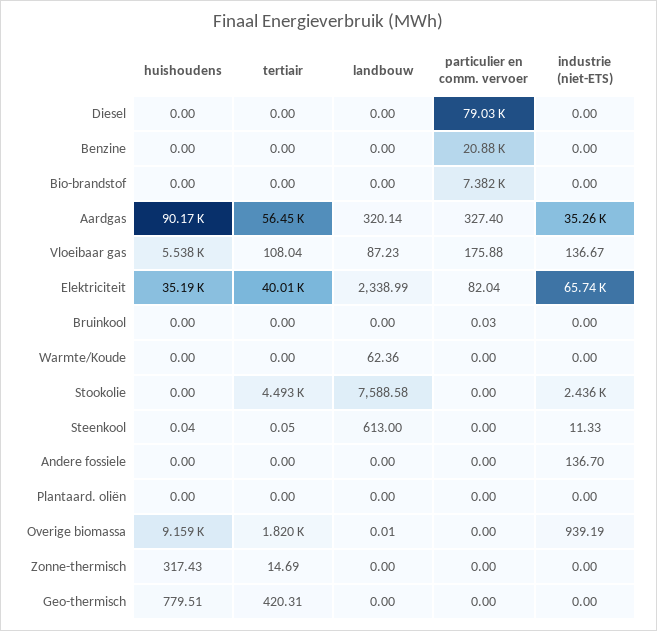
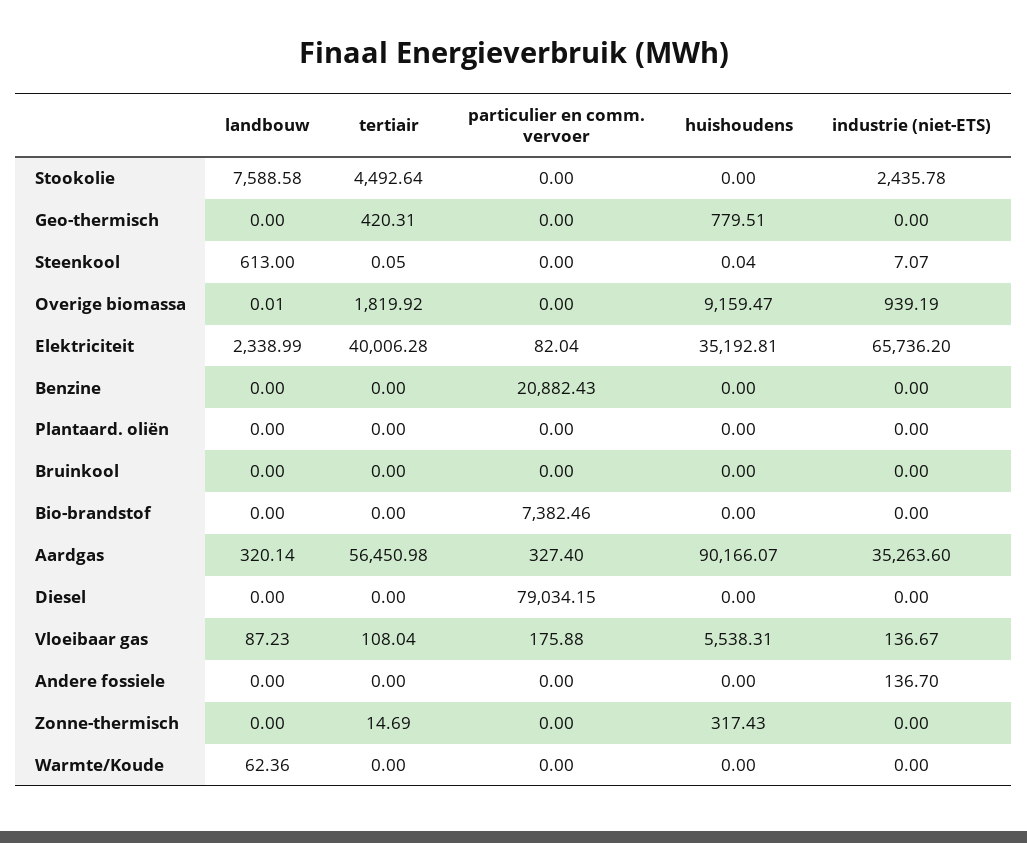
  {
    "huishoudens": {
      "Diesel": 0,
      "Benzine": 0,
      "Bio-brandstof": 0,
      "Aardgas": 90166.07,
      "Vloeibaar gas": 5538.31,
      "Elektriciteit": 35192.81,
      "Bruinkool": 0,
      "Warmte/Koude": 0,
      "Stookolie": 0,
      "Steenkool": 0.04,
      "Andere fossiele": 0,
      "Plantaard. oliën": 0,
      "Overige biomassa": 9159.47,
      "Zonne-thermisch": 317.43,
      "Geo-thermisch": 779.51
    },
    "tertiair": {
      "Diesel": 0,
      "Benzine": 0,
      "Bio-brandstof": 0,
      "Aardgas": 56450.98,
      "Vloeibaar gas": 108.04,
      "Elektriciteit": 40006.28,
      "Bruinkool": 0,
      "Warmte/Koude": 0,
      "Stookolie": 4492.64,
      "Steenkool": 0.05,
      "Andere fossiele": 0,
      "Plantaard. oliën": 0,
      "Overige biomassa": 1819.92,
      "Zonne-thermisch": 14.69,
      "Geo-thermisch": 420.31
    },
    "landbouw": {
      "Diesel": 0,
      "Benzine": 0,
      "Bio-brandstof": 0,
      "Aardgas": 320.14,
      "Vloeibaar gas": 87.23,
      "Elektriciteit": 2338.99,
      "Bruinkool": 0,
      "Warmte/Koude": 62.36,
      "Stookolie": 7588.58,
      "Steenkool": 613,
      "Andere fossiele": 0,
      "Plantaard. oliën": 0,
      "Overige biomassa": 0.01,
      "Zonne-thermisch": 0,
      "Geo-thermisch": 0
    },
    "particulier en comm. vervoer": {
      "Diesel": 79034.15,
      "Benzine": 20882.43,
      "Bio-brandstof": 7382.46,
      "Aardgas": 327.4,
      "Vloeibaar gas": 175.88,
      "Elektriciteit": 82.04,
-     "Bruinkool": 0.03,
+     "Bruinkool": 0,
      "Warmte/Koude": 0,
      "Stookolie": 0,
      "Steenkool": 0,
      "Andere fossiele": 0,
      "Plantaard. oliën": 0,
      "Overige biomassa": 0,
      "Zonne-thermisch": 0,
      "Geo-thermisch": 0
    },
    "industrie (niet-ETS)": {
      "Diesel": 0,
      "Benzine": 0,
      "Bio-brandstof": 0,
      "Aardgas": 35263.6,
      "Vloeibaar gas": 136.67,
      "Elektriciteit": 65736.2,
      "Bruinkool": 0,
      "Warmte/Koude": 0,
      "Stookolie": 2435.78,
-     "Steenkool": 11.33,
+     "Steenkool": 7.07,
      "Andere fossiele": 136.7,
      "Plantaard. oliën": 0,
      "Overige biomassa": 939.19,
      "Zonne-thermisch": 0,
      "Geo-thermisch": 0
    }
  }

